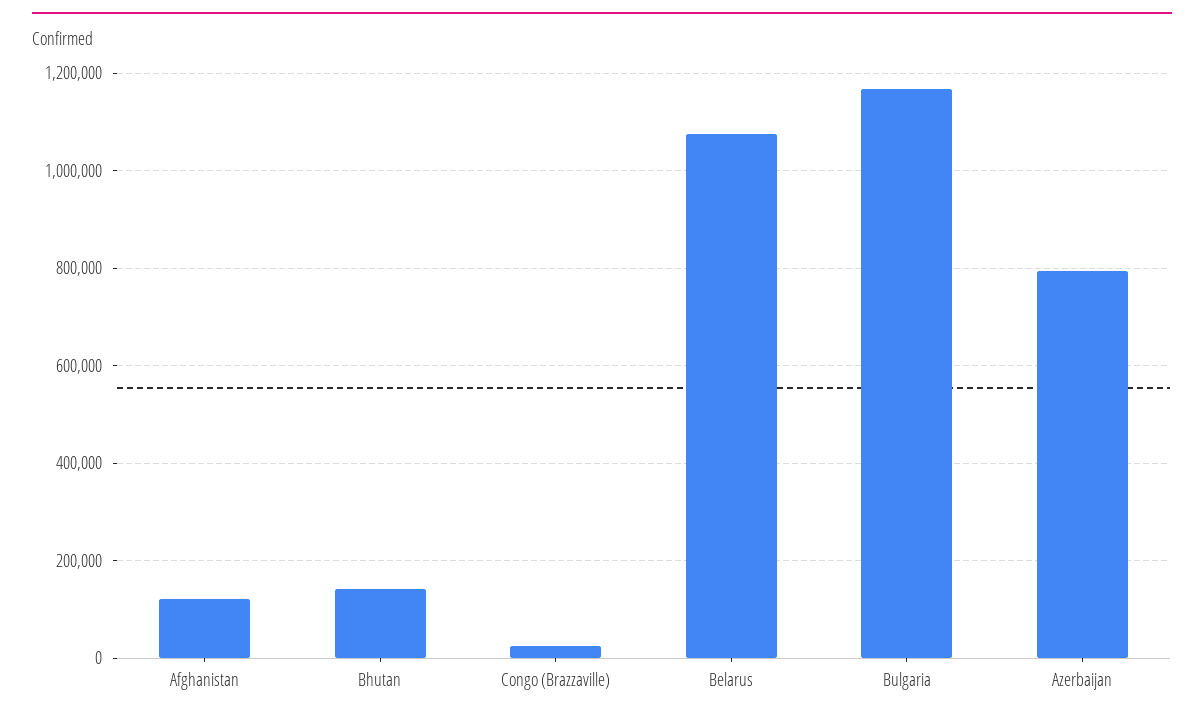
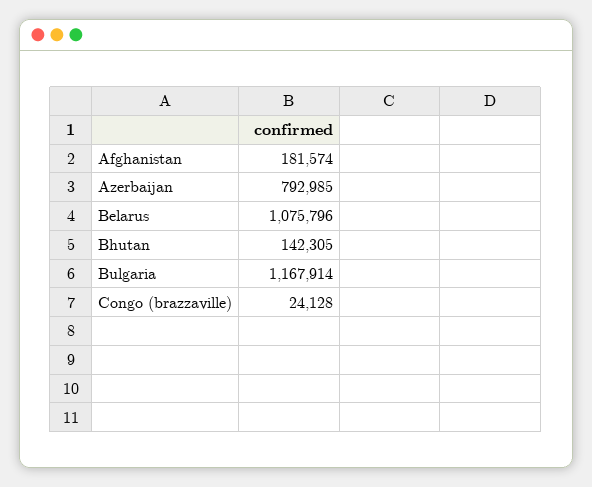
  {
-   "Afghanistan": 120000,
+   "Afghanistan": 181574,
    "Bhutan": 142305,
    "Congo (Brazzaville)": 24128,
    "Belarus": 1075796,
    "Bulgaria": 1167914,
    "Azerbaijan": 792985
  }

